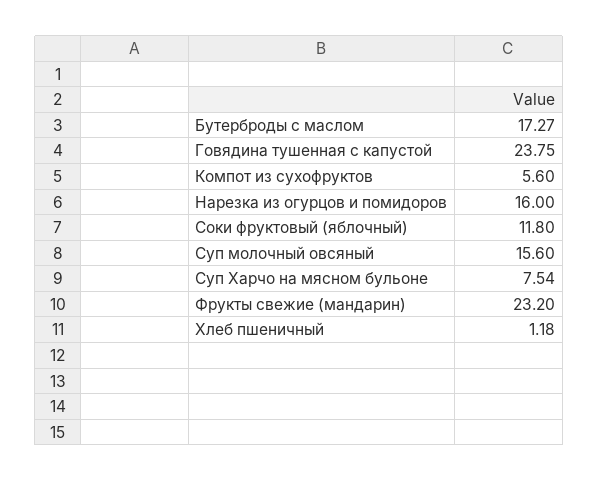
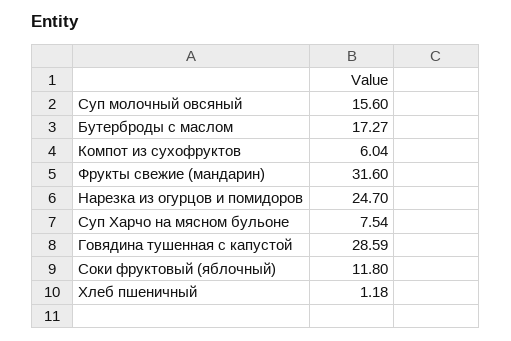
  {
    "Бутерброды с маслом": 17.27,
-   "Говядина тушенная с капустой": 23.75,
+   "Говядина тушенная с капустой": 28.59,
-   "Компот из сухофруктов": 5.6,
+   "Компот из сухофруктов": 6.04,
-   "Нарезка из огурцов и помидоров": 16,
+   "Нарезка из огурцов и помидоров": 24.7,
    "Соки фруктовый (яблочный)": 11.8,
    "Суп молочный овсяный": 15.6,
    "Суп Харчо на мясном бульоне": 7.54,
-   "Фрукты свежие (мандарин)": 23.2,
+   "Фрукты свежие (мандарин)": 31.6,
    "Хлеб пшеничный": 1.18
  }

